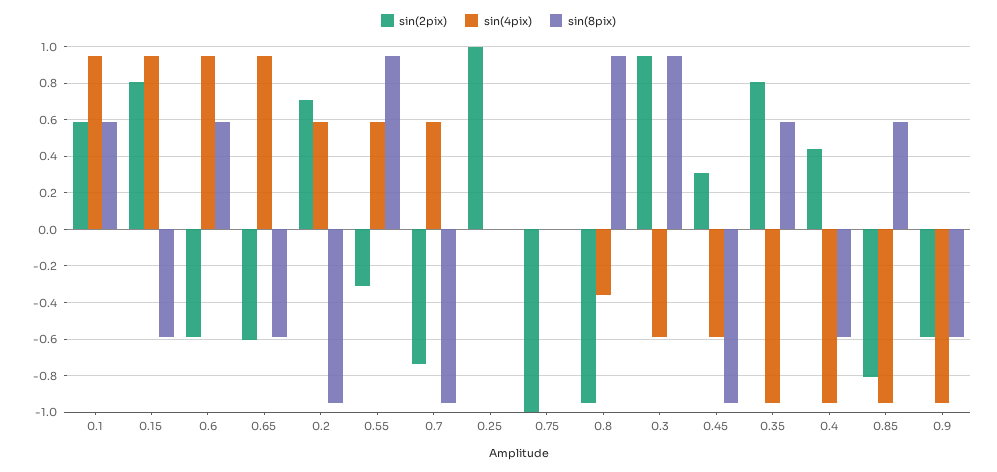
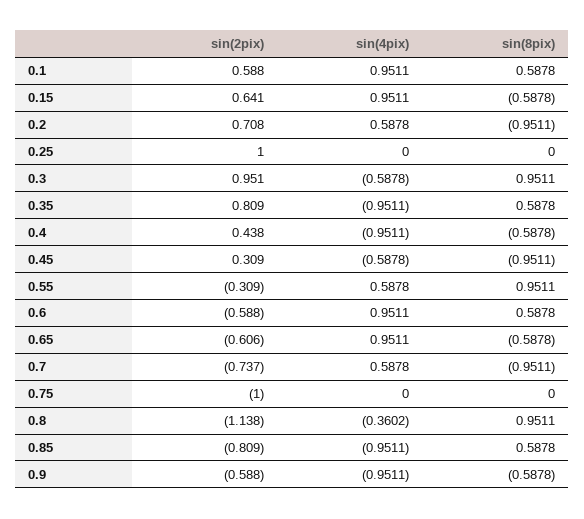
  {
    "sin(2pix)": {
      "0.1": 0.588,
-     "0.15": 0.8,
+     "0.15": 0.641,
      "0.6": -0.588,
      "0.65": -0.606,
      "0.2": 0.708,
      "0.55": -0.309,
      "0.7": -0.737,
      "0.25": 1,
      "0.75": -1,
-     "0.8": -0.95,
+     "0.8": -1.138,
      "0.3": 0.951,
      "0.45": 0.309,
      "0.35": 0.809,
      "0.4": 0.438,
      "0.85": -0.809,
      "0.9": -0.588
    },
    "sin(4pix)": {
      "0.1": 0.9511,
      "0.15": 0.9511,
      "0.6": 0.9511,
      "0.65": 0.9511,
      "0.2": 0.5878,
      "0.55": 0.5878,
      "0.7": 0.5878,
      "0.25": 0,
      "0.75": 0,
      "0.8": -0.3602,
      "0.3": -0.5878,
      "0.45": -0.5878,
      "0.35": -0.9511,
      "0.4": -0.9511,
      "0.85": -0.9511,
      "0.9": -0.9511
    },
    "sin(8pix)": {
      "0.1": 0.5878,
      "0.15": -0.5878,
      "0.6": 0.5878,
      "0.65": -0.5878,
      "0.2": -0.9511,
      "0.55": 0.9511,
      "0.7": -0.9511,
      "0.25": 0,
      "0.75": 0,
      "0.8": 0.9511,
      "0.3": 0.9511,
      "0.45": -0.9511,
      "0.35": 0.5878,
      "0.4": -0.5878,
      "0.85": 0.5878,
      "0.9": -0.5878
    }
  }

